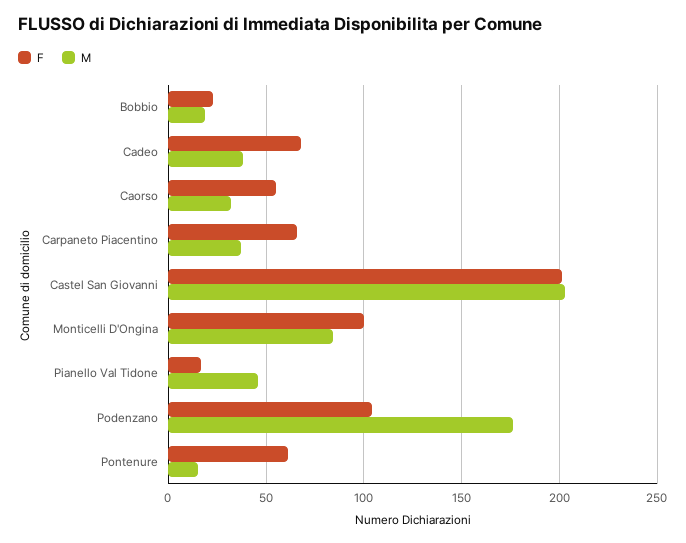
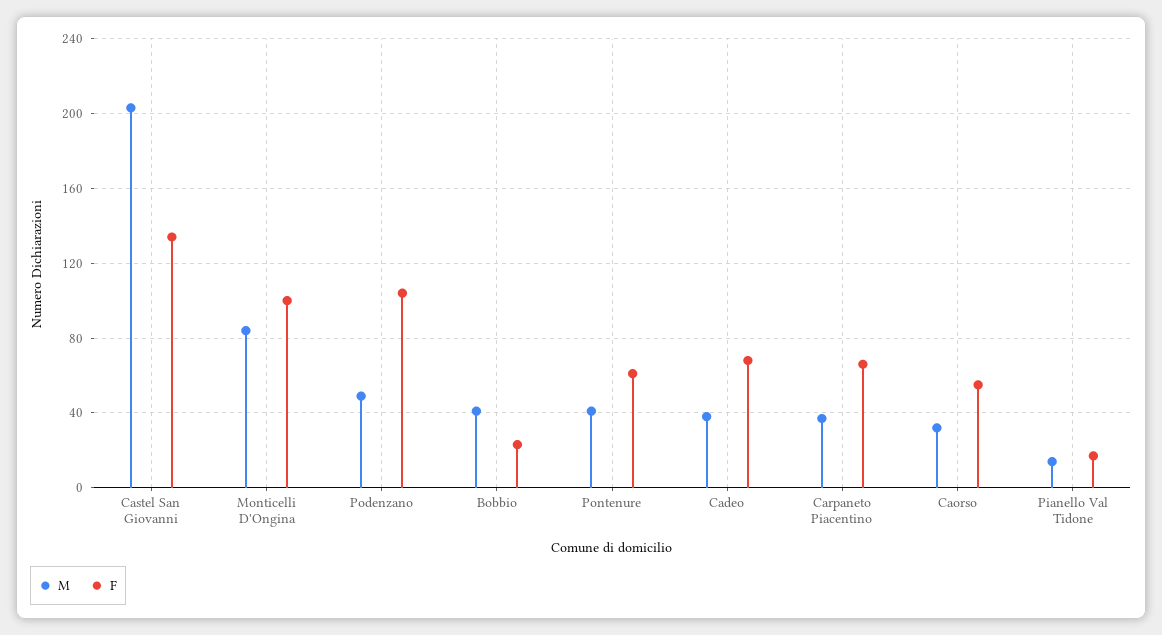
  {
    "F": {
      "Bobbio": 25,
      "Cadeo": 70,
      "Caorso": 55,
      "Carpaneto Piacentino": 65,
-     "Castel San Giovanni": 200,
+     "Castel San Giovanni": 135,
      "Monticelli D'Ongina": 100,
      "Pianello Val Tidone": 15,
      "Podenzano": 105,
      "Pontenure": 60
    },
    "M": {
-     "Bobbio": 20,
+     "Bobbio": 40,
      "Cadeo": 40,
      "Caorso": 30,
      "Carpaneto Piacentino": 35,
      "Castel San Giovanni": 205,
      "Monticelli D'Ongina": 85,
-     "Pianello Val Tidone": 45,
+     "Pianello Val Tidone": 15,
-     "Podenzano": 175,
+     "Podenzano": 50,
-     "Pontenure": 15
+     "Pontenure": 40
    }
  }

